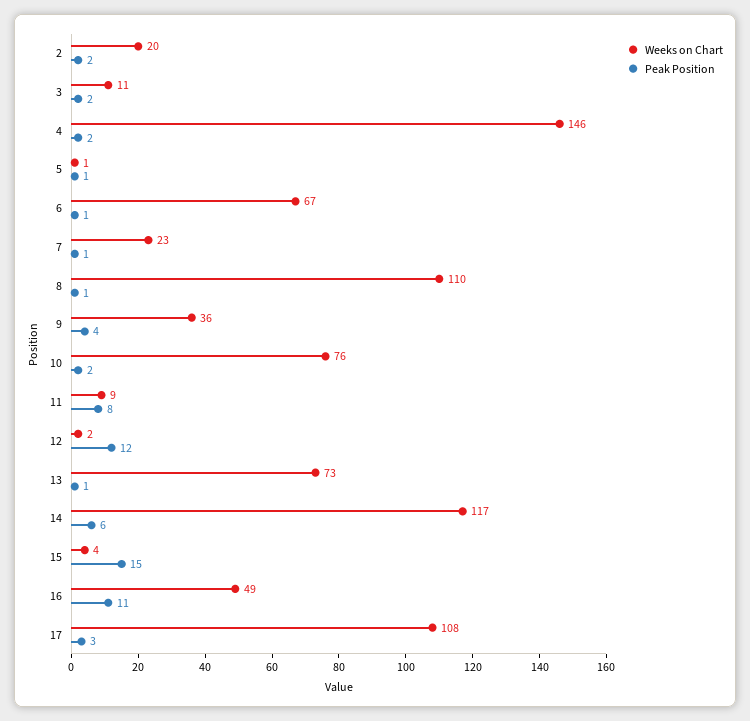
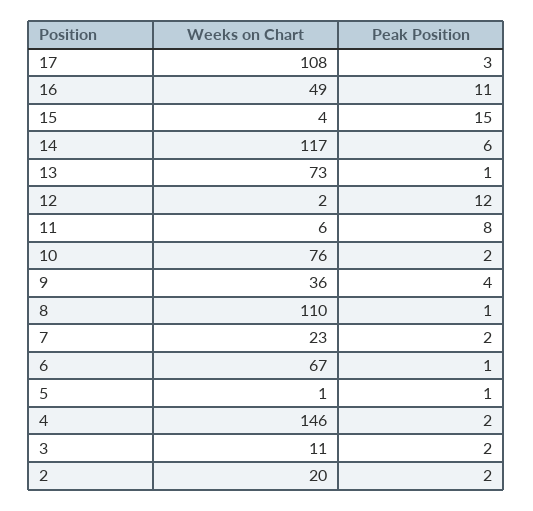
  {
    "Weeks on Chart": {
      "2": 20,
      "3": 11,
      "4": 146,
      "5": 1,
      "6": 67,
      "7": 23,
      "8": 110,
      "9": 36,
      "10": 76,
-     "11": 9,
+     "11": 6,
      "12": 2,
      "13": 73,
      "14": 117,
      "15": 4,
      "16": 49,
      "17": 108
    },
    "Peak Position": {
      "2": 2,
      "3": 2,
      "4": 2,
      "5": 1,
      "6": 1,
-     "7": 1,
+     "7": 2,
      "8": 1,
      "9": 4,
      "10": 2,
      "11": 8,
      "12": 12,
      "13": 1,
      "14": 6,
      "15": 15,
      "16": 11,
      "17": 3
    }
  }

